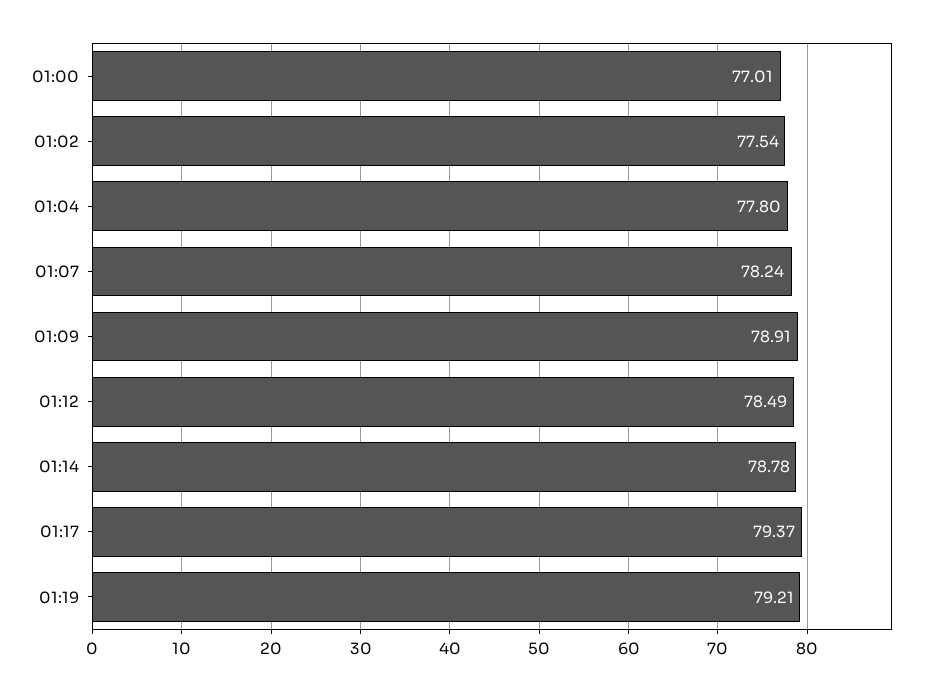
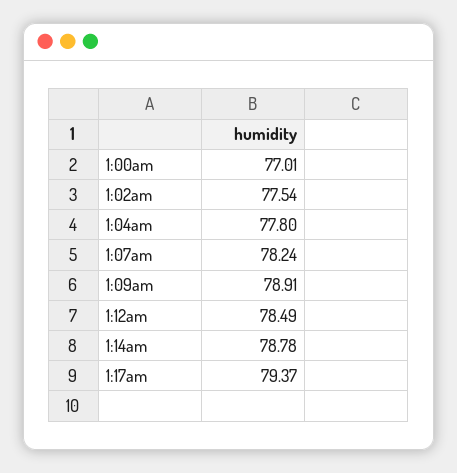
  {
    "01:00": 77.01,
    "01:02": 77.54,
    "01:04": 77.8,
    "01:07": 78.24,
    "01:09": 78.91,
    "01:12": 78.49,
    "01:14": 78.78,
-   "01:17": 79.37,
+   "01:17": 79.37
-   "01:19": 79.21
  }

